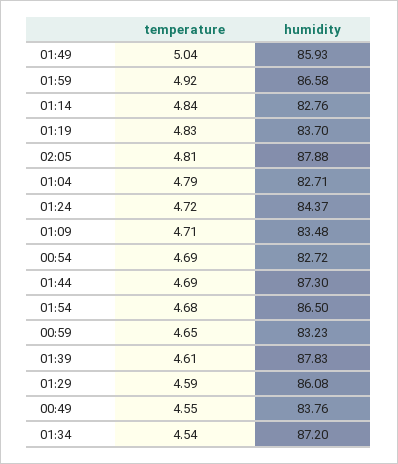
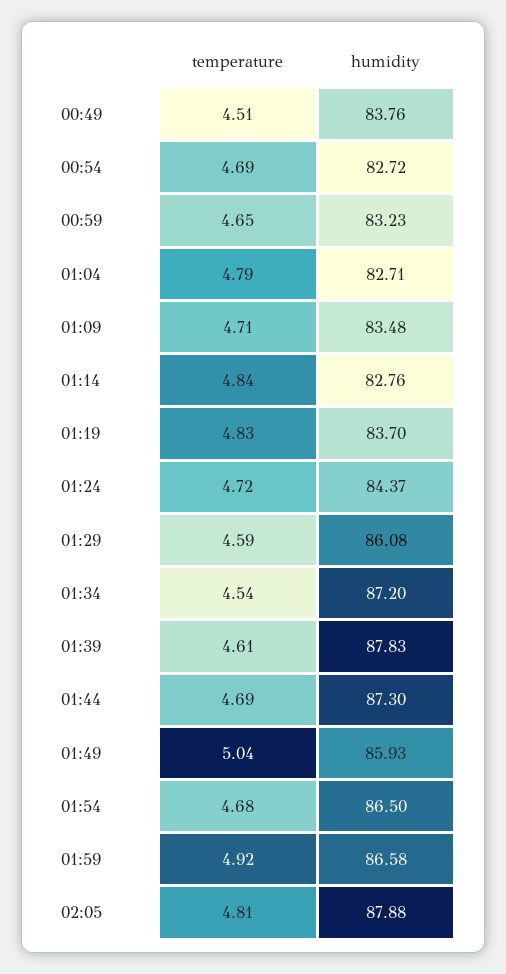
  {
    "temperature": {
      "01:49": 5.04,
      "01:59": 4.92,
      "01:14": 4.84,
      "01:19": 4.83,
      "02:05": 4.81,
      "01:04": 4.79,
      "01:24": 4.72,
      "01:09": 4.71,
      "00:54": 4.69,
      "01:44": 4.69,
      "01:54": 4.68,
      "00:59": 4.65,
      "01:39": 4.61,
      "01:29": 4.59,
-     "00:49": 4.55,
+     "00:49": 4.51,
      "01:34": 4.54
    },
    "humidity": {
      "01:49": 85.93,
      "01:59": 86.58,
      "01:14": 82.76,
      "01:19": 83.7,
      "02:05": 87.88,
      "01:04": 82.71,
      "01:24": 84.37,
      "01:09": 83.48,
      "00:54": 82.72,
      "01:44": 87.3,
      "01:54": 86.5,
      "00:59": 83.23,
      "01:39": 87.83,
      "01:29": 86.08,
      "00:49": 83.76,
      "01:34": 87.2
    }
  }

